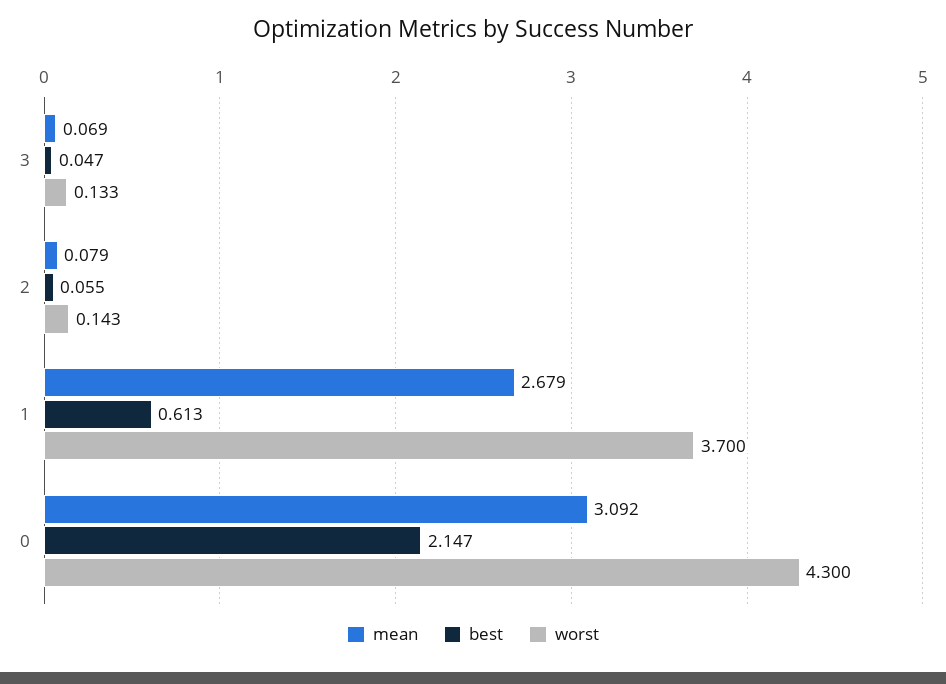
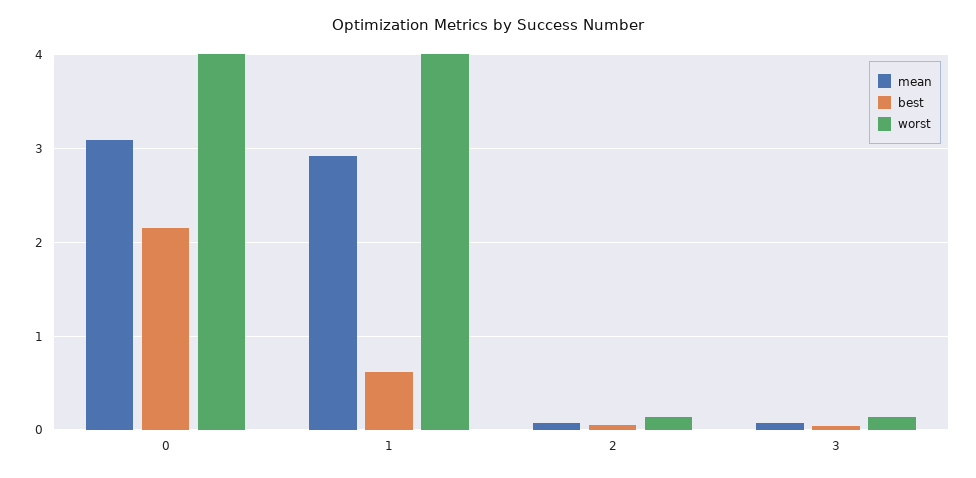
  {
    "mean": {
      "3": 0.069,
      "2": 0.079,
-     "1": 2.679,
+     "1": 2.9,
      "0": 3.092
    },
    "best": {
      "3": 0.047,
      "2": 0.055,
      "1": 0.613,
      "0": 2.147
    },
    "worst": {
      "3": 0.133,
      "2": 0.143,
-     "1": 3.7,
+     "1": 4,
-     "0": 4.3
+     "0": 4
    }
  }

